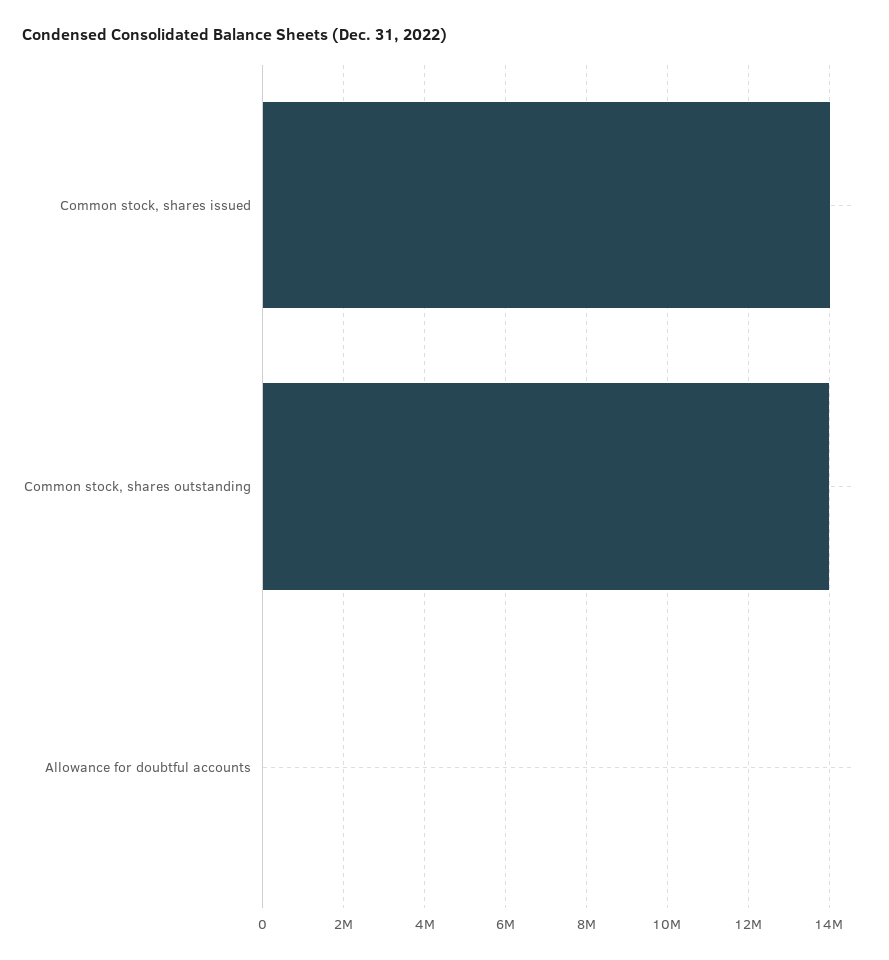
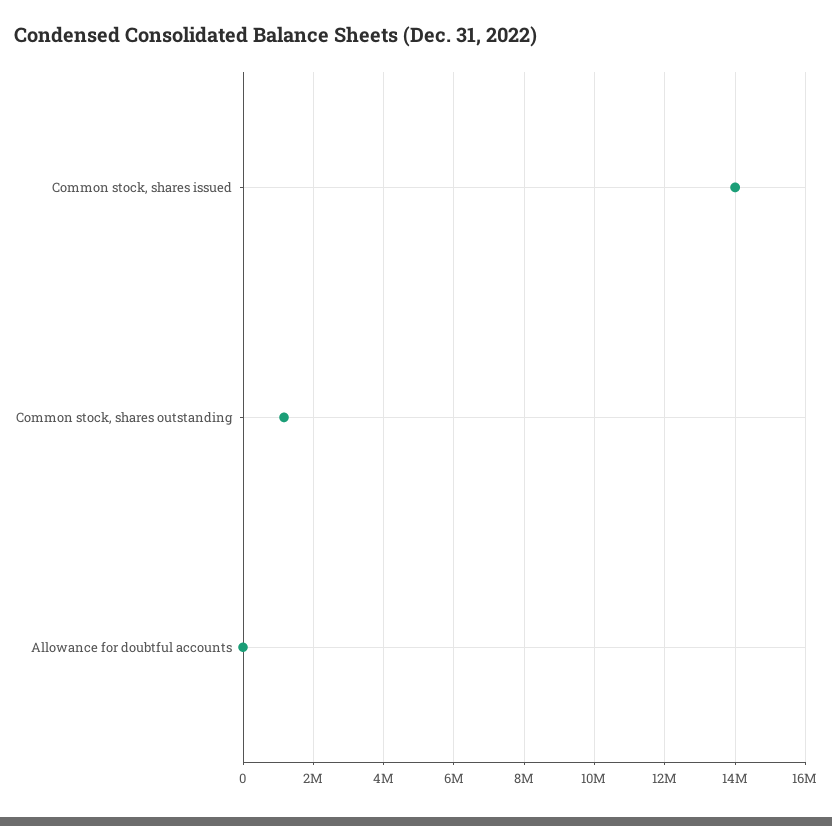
  {
    "Common stock, shares issued": 14000000,
-   "Common stock, shares outstanding": 14000000,
+   "Common stock, shares outstanding": 1200000,
    "Allowance for doubtful accounts": 0
  }

